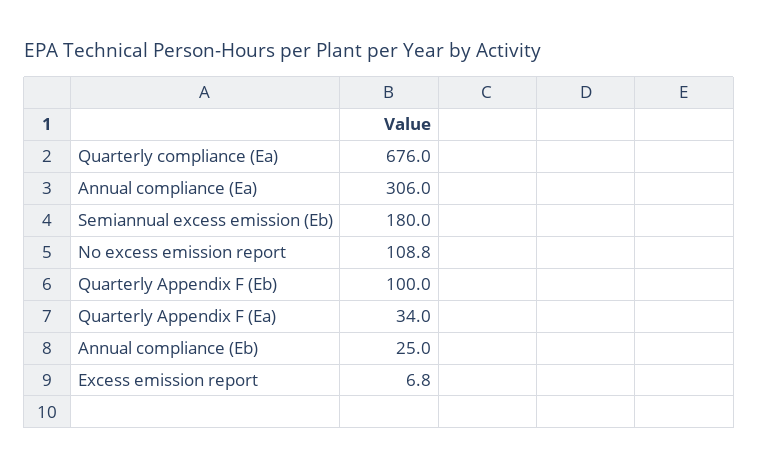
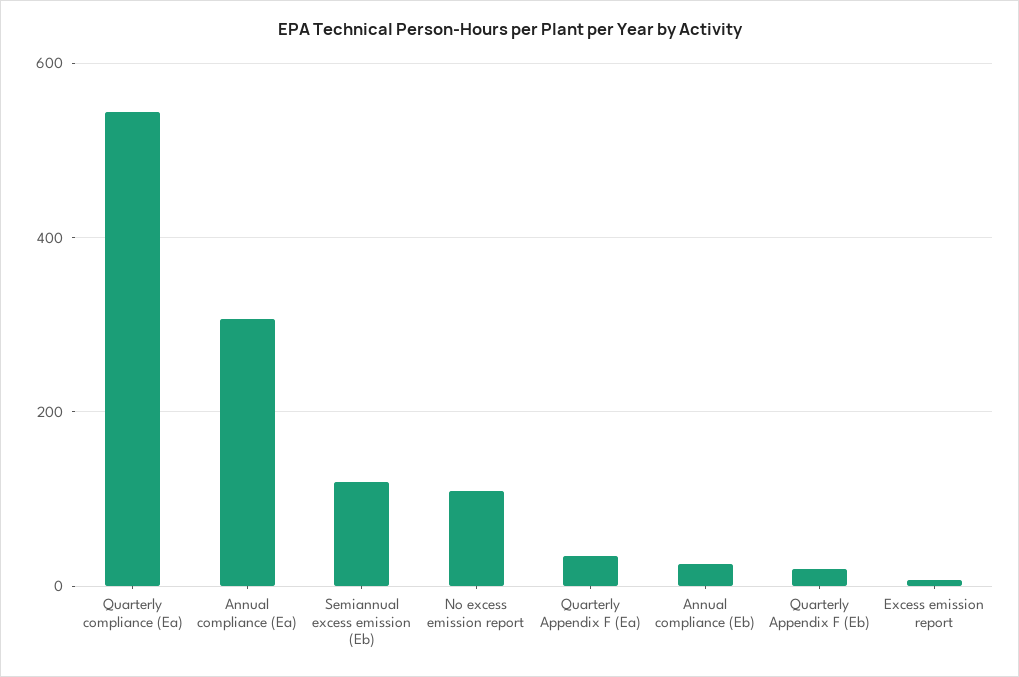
  {
-   "Quarterly compliance (Ea)": 676,
+   "Quarterly compliance (Ea)": 540,
    "Annual compliance (Ea)": 306,
-   "Semiannual excess emission (Eb)": 180,
+   "Semiannual excess emission (Eb)": 120,
    "No excess emission report": 108.8,
-   "Quarterly Appendix F (Eb)": 100,
+   "Quarterly Appendix F (Eb)": 20,
    "Quarterly Appendix F (Ea)": 34,
    "Annual compliance (Eb)": 25,
    "Excess emission report": 6.8
  }

